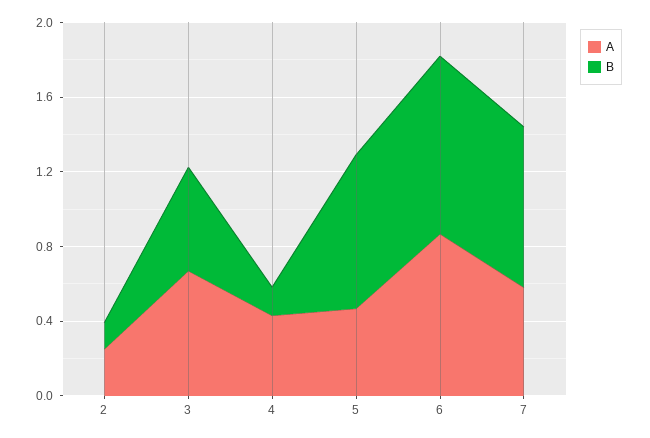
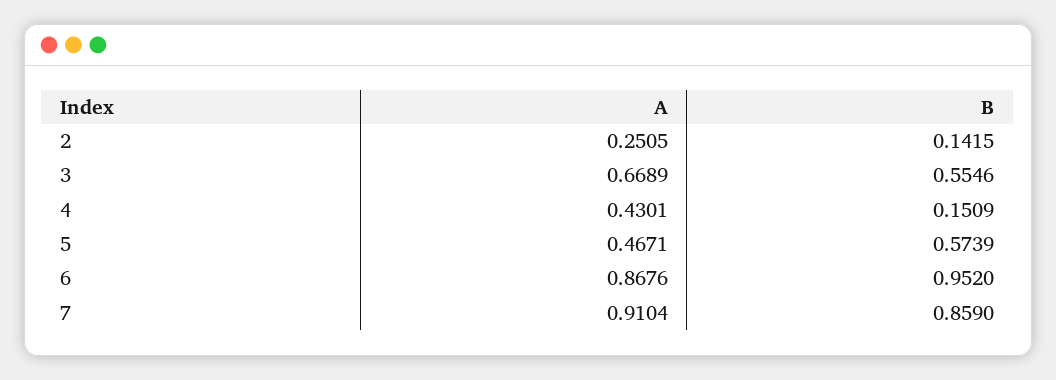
  {
    "A": {
      "2": 0.2505,
      "3": 0.6689,
      "4": 0.4301,
      "5": 0.4671,
      "6": 0.8676,
-     "7": 0.6
+     "7": 0.9104
    },
    "B": {
      "2": 0.1415,
      "3": 0.5546,
      "4": 0.1509,
-     "5": 0.8,
+     "5": 0.5739,
      "6": 0.952,
      "7": 0.859
    }
  }

